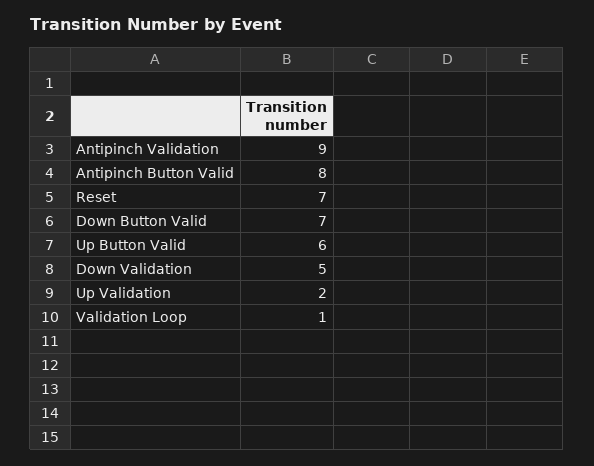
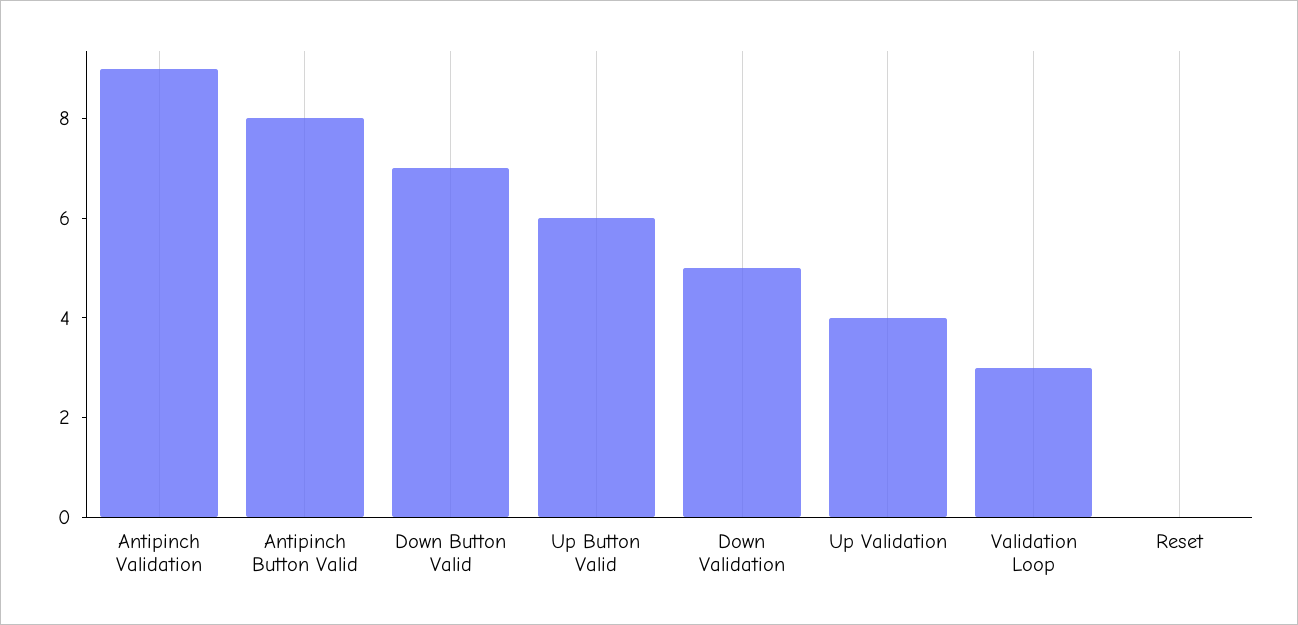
  {
    "Antipinch Validation": 9,
    "Antipinch Button Valid": 8,
-   "Reset": 7,
+   "Reset": 0,
    "Down Button Valid": 7,
    "Up Button Valid": 6,
    "Down Validation": 5,
-   "Up Validation": 2,
+   "Up Validation": 4,
-   "Validation Loop": 1
+   "Validation Loop": 3
  }

